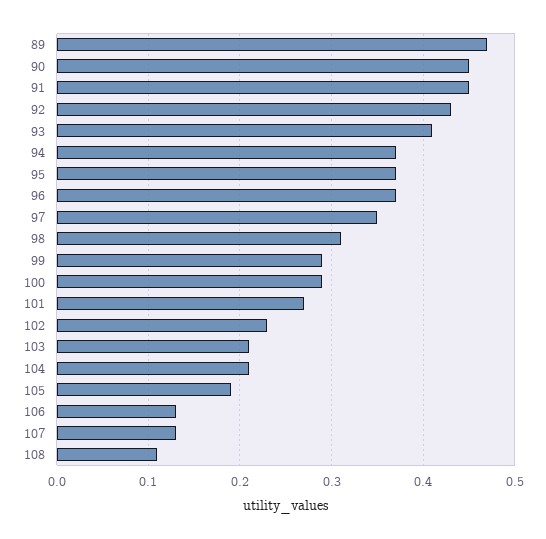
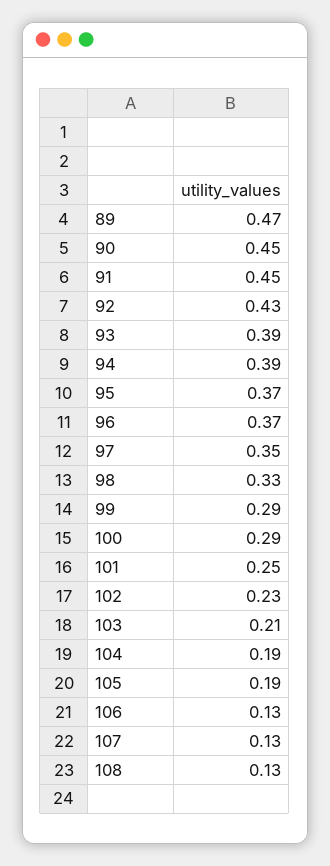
  {
    "89": 0.47,
    "90": 0.45,
    "91": 0.45,
    "92": 0.43,
-   "93": 0.41,
+   "93": 0.39,
-   "94": 0.37,
+   "94": 0.39,
    "95": 0.37,
    "96": 0.37,
    "97": 0.35,
-   "98": 0.31,
+   "98": 0.33,
    "99": 0.29,
    "100": 0.29,
-   "101": 0.27,
+   "101": 0.25,
    "102": 0.23,
    "103": 0.21,
-   "104": 0.21,
+   "104": 0.19,
    "105": 0.19,
    "106": 0.13,
    "107": 0.13,
-   "108": 0.11
+   "108": 0.13
  }

